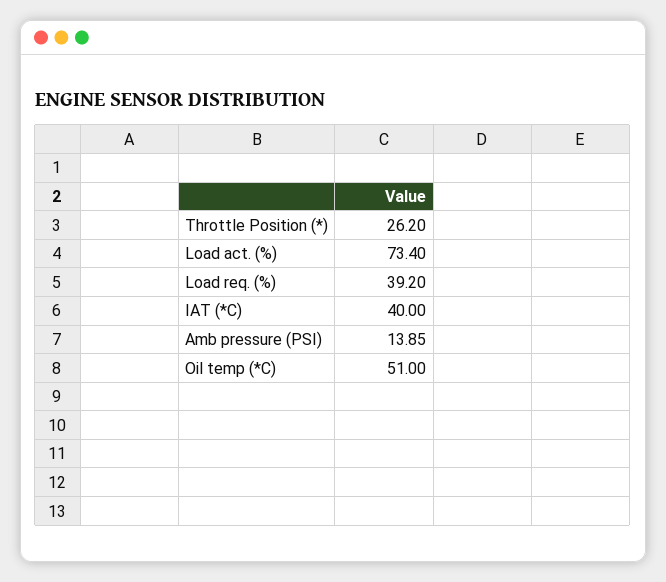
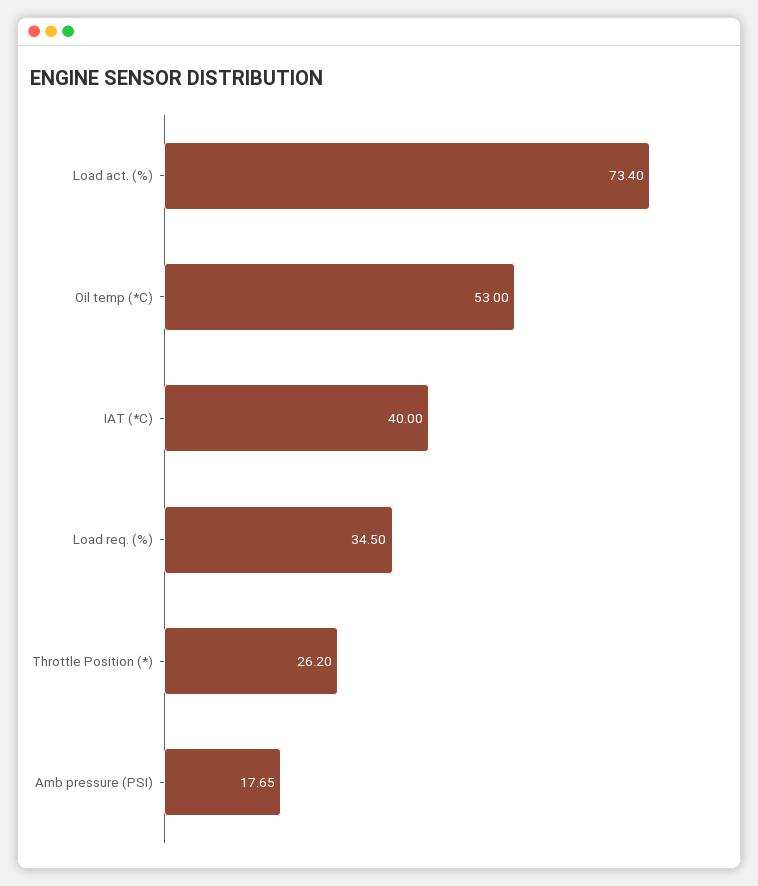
  {
    "Throttle Position (*)": 26.2,
    "Load act. (%)": 73.4,
-   "Load req. (%)": 39.2,
+   "Load req. (%)": 34.5,
    "IAT (*C)": 40,
-   "Amb pressure (PSI)": 13.85,
+   "Amb pressure (PSI)": 17.65,
-   "Oil temp (*C)": 51
+   "Oil temp (*C)": 53
  }

